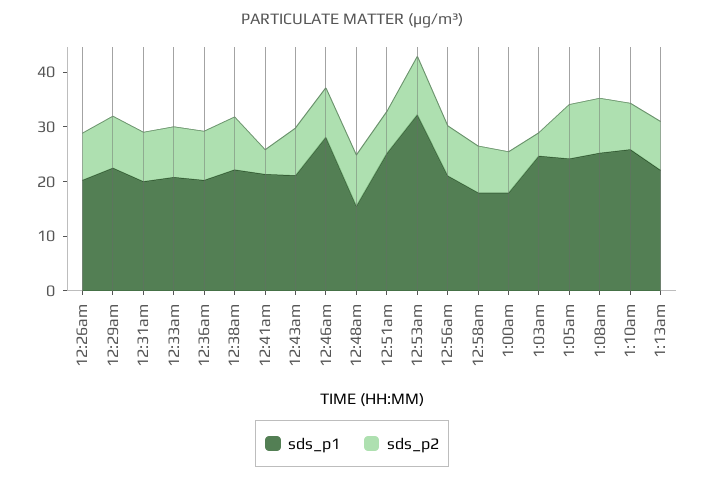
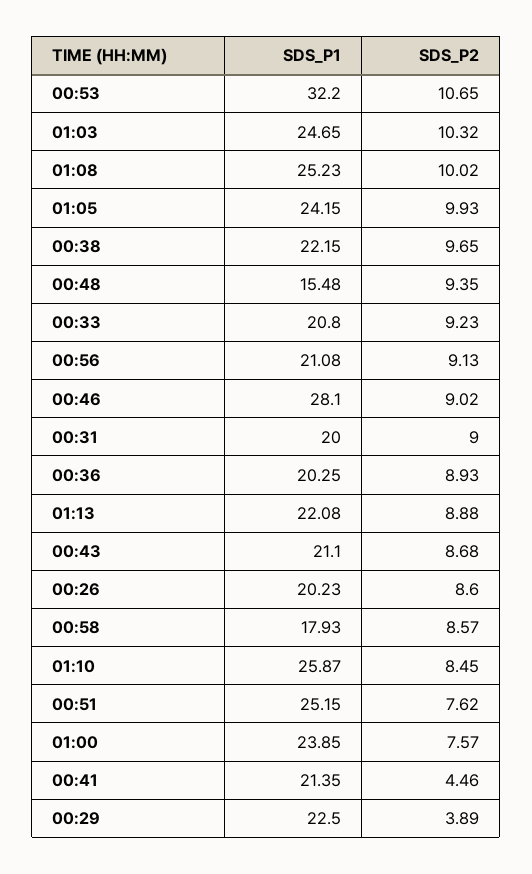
  {
    "sds_p1": {
      "12:26am": 20.23,
      "12:29am": 22.5,
      "12:31am": 20,
      "12:33am": 20.8,
      "12:36am": 20.25,
      "12:38am": 22.15,
      "12:41am": 21.35,
      "12:43am": 21.1,
      "12:46am": 28.1,
      "12:48am": 15.48,
      "12:51am": 25.15,
      "12:53am": 32.2,
      "12:56am": 21.08,
      "12:58am": 17.93,
-     "1:00am": 18,
+     "1:00am": 23.85,
      "1:03am": 24.65,
      "1:05am": 24.15,
      "1:08am": 25.23,
      "1:10am": 25.87,
      "1:13am": 22.08
    },
    "sds_p2": {
      "12:26am": 8.6,
-     "12:29am": 10,
+     "12:29am": 3.89,
      "12:31am": 9,
      "12:33am": 9.23,
      "12:36am": 8.93,
      "12:38am": 9.65,
      "12:41am": 4.46,
      "12:43am": 8.68,
      "12:46am": 9.02,
      "12:48am": 9.35,
      "12:51am": 7.62,
      "12:53am": 10.65,
      "12:56am": 9.13,
      "12:58am": 8.57,
      "1:00am": 7.57,
-     "1:03am": 4,
+     "1:03am": 10.32,
      "1:05am": 9.93,
      "1:08am": 10.02,
      "1:10am": 8.45,
      "1:13am": 8.88
    }
  }

